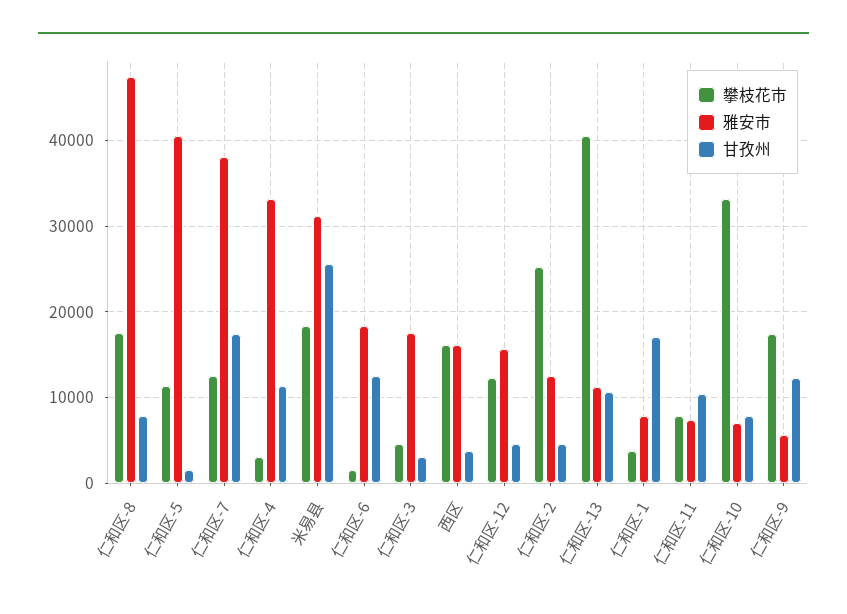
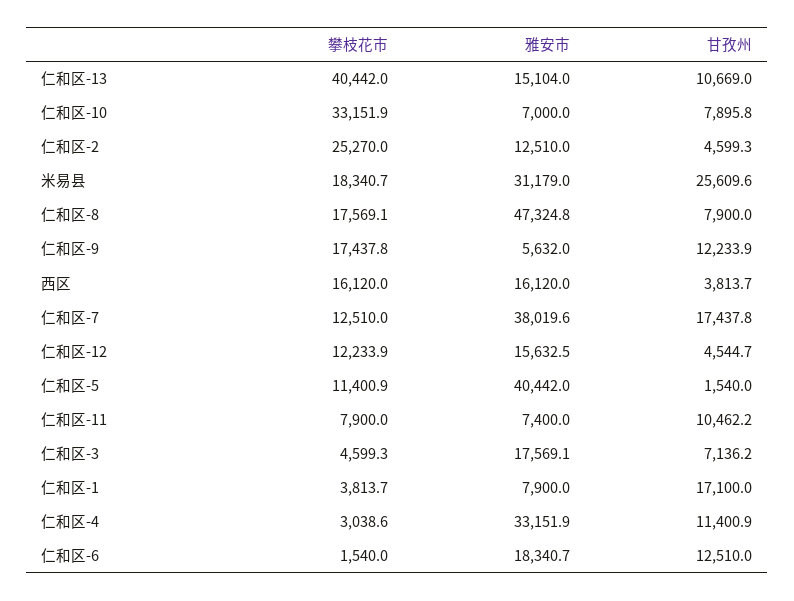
  {
    "攀枝花市": {
      "仁和区-8": 17569.1,
      "仁和区-5": 11400.9,
      "仁和区-7": 12510,
      "仁和区-4": 3038.6,
      "米易县": 18340.7,
      "仁和区-6": 1540,
      "仁和区-3": 4599.3,
      "西区": 16120,
      "仁和区-12": 12233.9,
      "仁和区-2": 25270,
      "仁和区-13": 40442,
      "仁和区-1": 3813.7,
      "仁和区-11": 7900,
      "仁和区-10": 33151.9,
      "仁和区-9": 17437.8
    },
    "雅安市": {
      "仁和区-8": 47324.8,
      "仁和区-5": 40442,
      "仁和区-7": 38019.6,
      "仁和区-4": 33151.9,
      "米易县": 31179,
      "仁和区-6": 18340.7,
      "仁和区-3": 17569.1,
      "西区": 16120,
      "仁和区-12": 15632.5,
      "仁和区-2": 12510,
-     "仁和区-13": 11000,
+     "仁和区-13": 15104,
      "仁和区-1": 7900,
      "仁和区-11": 7400,
      "仁和区-10": 7000,
      "仁和区-9": 5632
    },
    "甘孜州": {
      "仁和区-8": 7900,
      "仁和区-5": 1540,
      "仁和区-7": 17437.8,
      "仁和区-4": 11400.9,
      "米易县": 25609.6,
      "仁和区-6": 12510,
-     "仁和区-3": 3000,
+     "仁和区-3": 7136.2,
      "西区": 3813.7,
      "仁和区-12": 4544.7,
      "仁和区-2": 4599.3,
      "仁和区-13": 10669,
      "仁和区-1": 17100,
      "仁和区-11": 10462.2,
      "仁和区-10": 7895.8,
      "仁和区-9": 12233.9
    }
  }

